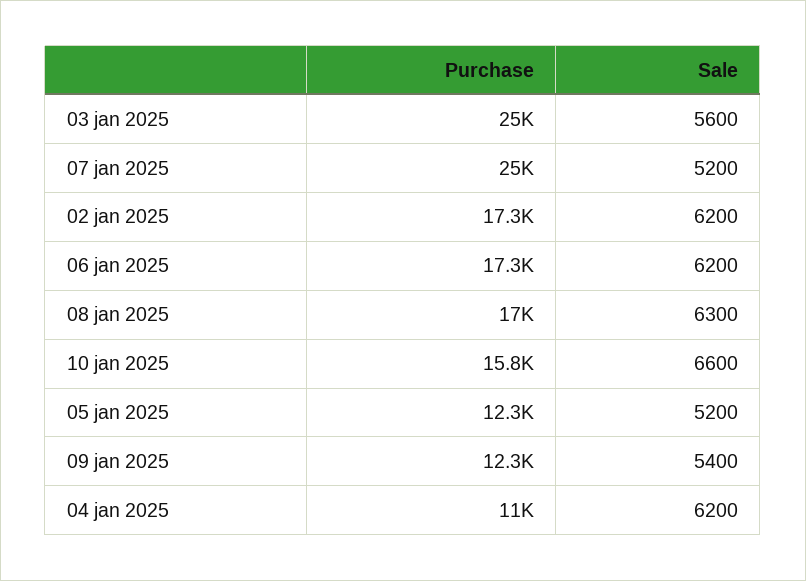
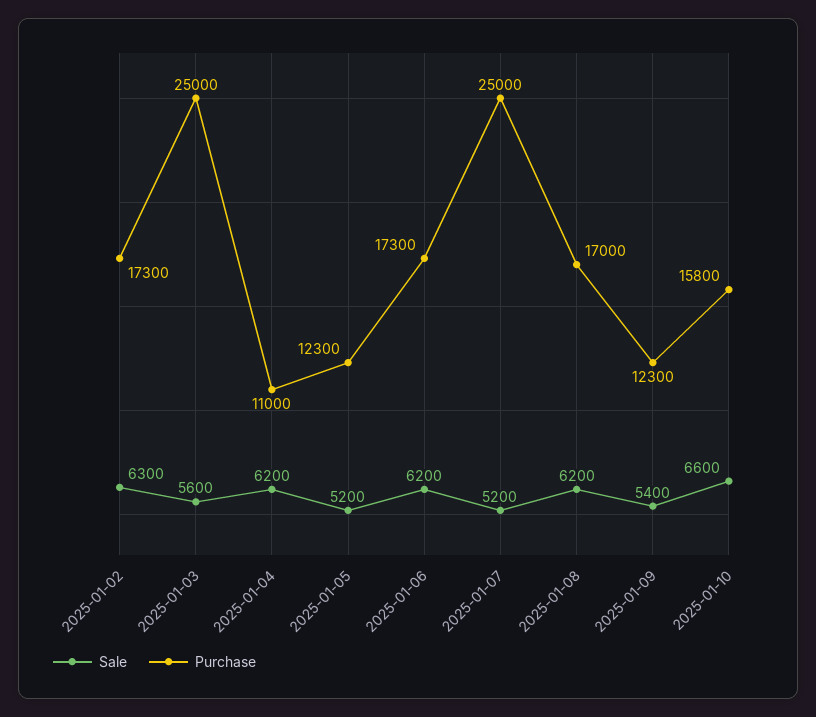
  {
    "Purchase": {
      "03 jan 2025": 25000,
      "07 jan 2025": 25000,
      "02 jan 2025": 17300,
      "06 jan 2025": 17300,
      "08 jan 2025": 17000,
      "10 jan 2025": 15800,
      "05 jan 2025": 12300,
      "09 jan 2025": 12300,
      "04 jan 2025": 11000
    },
    "Sale": {
      "03 jan 2025": 5600,
      "07 jan 2025": 5200,
-     "02 jan 2025": 6200,
+     "02 jan 2025": 6300,
      "06 jan 2025": 6200,
-     "08 jan 2025": 6300,
+     "08 jan 2025": 6200,
      "10 jan 2025": 6600,
      "05 jan 2025": 5200,
      "09 jan 2025": 5400,
      "04 jan 2025": 6200
    }
  }

